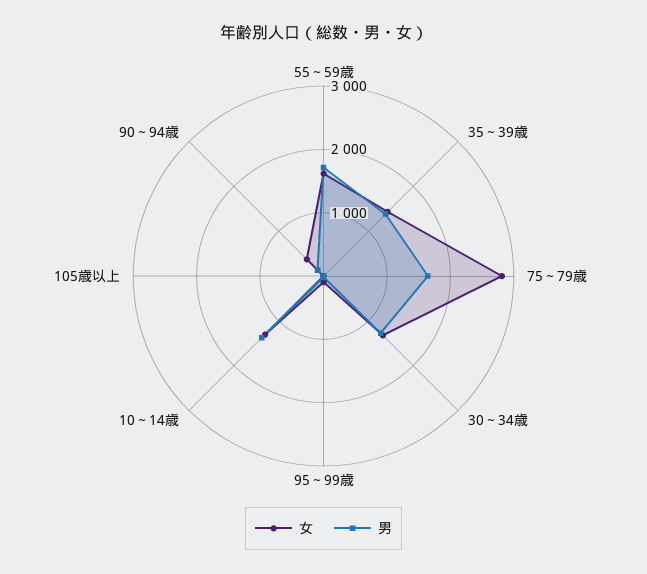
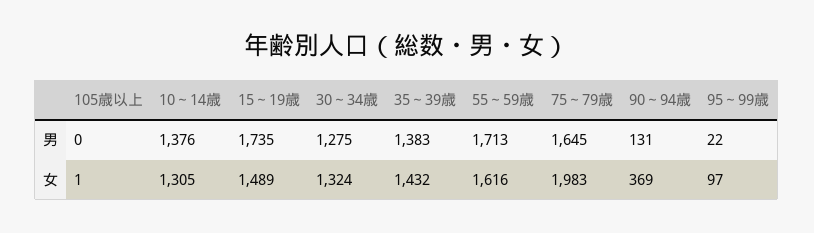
  {
    "女": {
      "55～59歳": 1616,
      "35～39歳": 1432,
-     "75～79歳": 2800,
+     "75～79歳": 1983,
      "30～34歳": 1324,
      "95～99歳": 97,
      "10～14歳": 1305,
      "105歳以上": 1,
-     "90～94歳": 369
+     "90～94歳": 369,
+     "15～19歳": 1489
    },
    "男": {
      "55～59歳": 1713,
      "35～39歳": 1383,
      "75～79歳": 1645,
      "30～34歳": 1275,
      "95～99歳": 22,
      "10～14歳": 1376,
      "105歳以上": 0,
-     "90～94歳": 131
+     "90～94歳": 131,
+     "15～19歳": 1735
    }
  }

